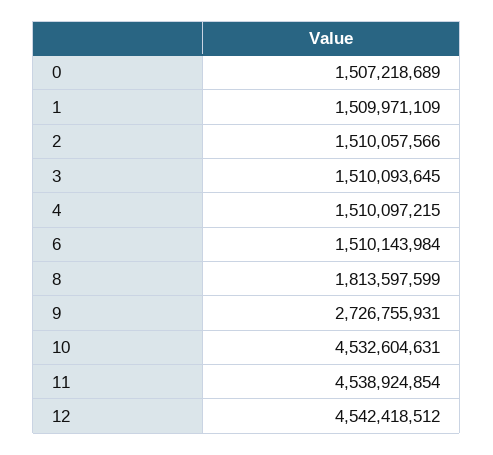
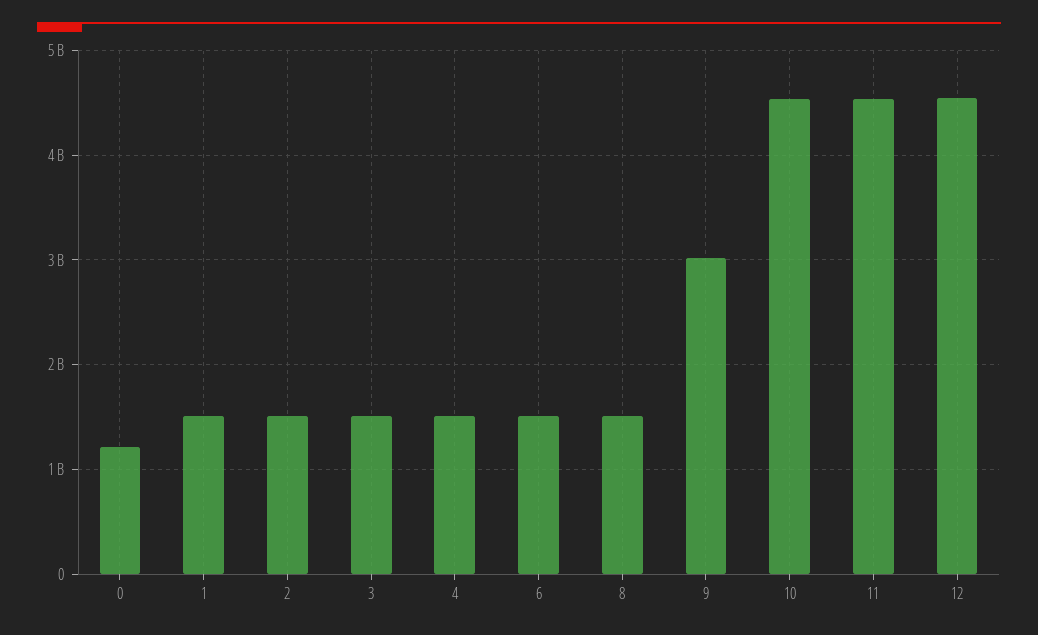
  {
-   "0": 1507218689,
+   "0": 1200000000,
    "1": 1509971109,
    "2": 1510057566,
    "3": 1510093645,
    "4": 1510097215,
    "6": 1510143984,
-   "8": 1813597599,
+   "8": 1500000000,
-   "9": 2726755931,
+   "9": 3000000000,
    "10": 4532604631,
    "11": 4538924854,
    "12": 4542418512
  }

